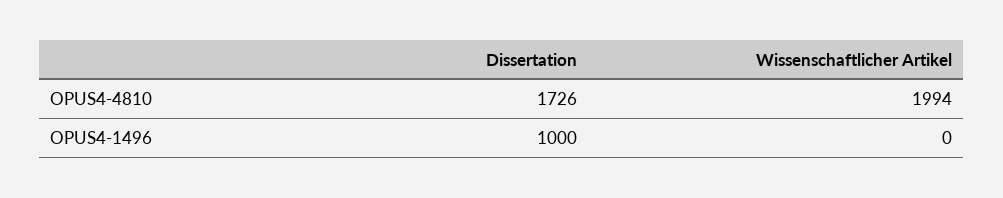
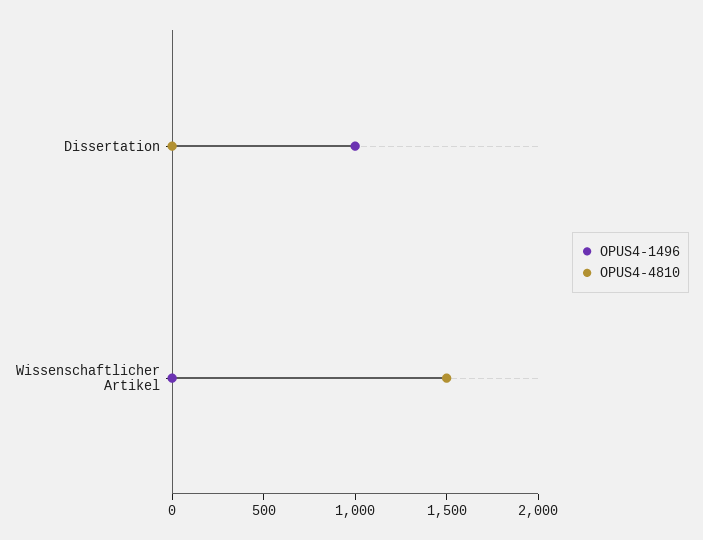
  {
    "OPUS4-4810": {
-     "Dissertation": 1726,
+     "Dissertation": 0,
-     "Wissenschaftlicher Artikel": 1994
+     "Wissenschaftlicher Artikel": 1500
    },
    "OPUS4-1496": {
      "Dissertation": 1000,
      "Wissenschaftlicher Artikel": 0
    }
  }

